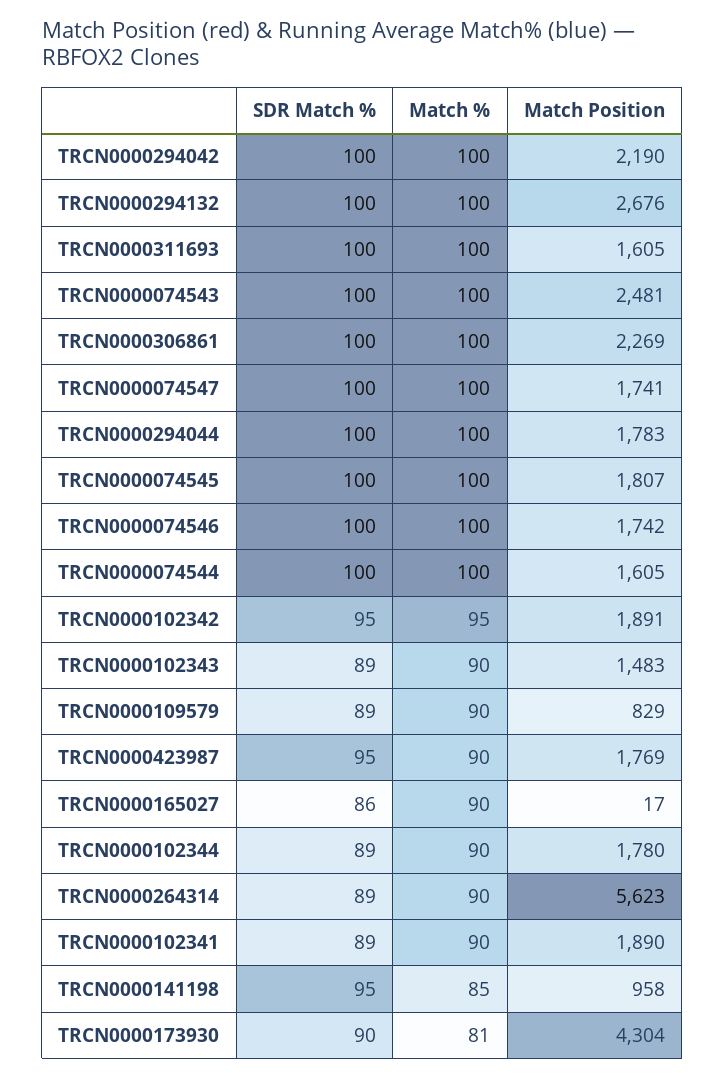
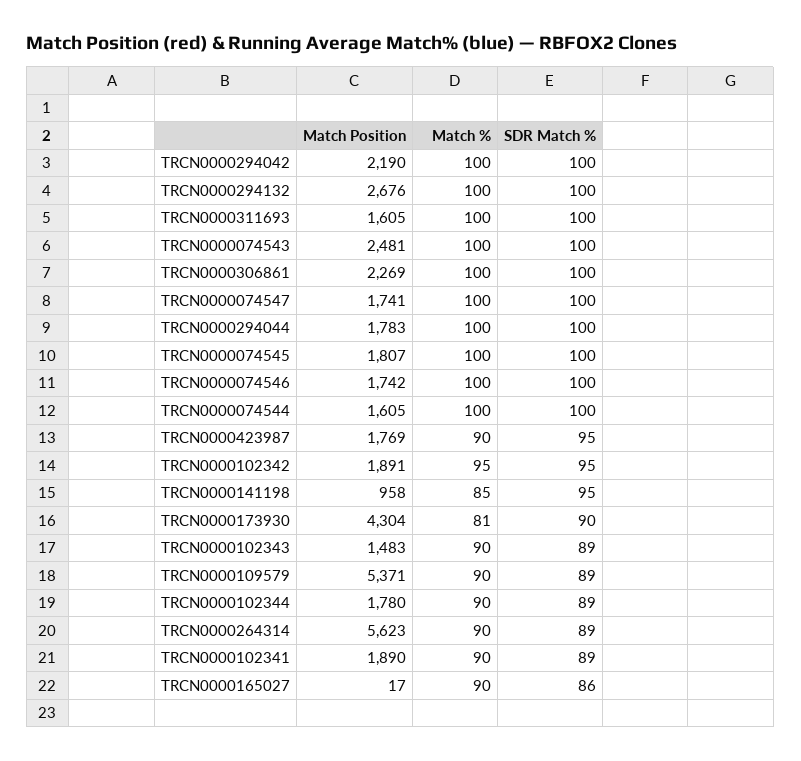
  {
    "SDR Match %": {
      "TRCN0000294042": 100,
      "TRCN0000294132": 100,
      "TRCN0000311693": 100,
      "TRCN0000074543": 100,
      "TRCN0000306861": 100,
      "TRCN0000074547": 100,
      "TRCN0000294044": 100,
      "TRCN0000074545": 100,
      "TRCN0000074546": 100,
      "TRCN0000074544": 100,
      "TRCN0000102342": 95,
      "TRCN0000102343": 89,
      "TRCN0000109579": 89,
      "TRCN0000423987": 95,
      "TRCN0000165027": 86,
      "TRCN0000102344": 89,
      "TRCN0000264314": 89,
      "TRCN0000102341": 89,
      "TRCN0000141198": 95,
      "TRCN0000173930": 90
    },
    "Match %": {
      "TRCN0000294042": 100,
      "TRCN0000294132": 100,
      "TRCN0000311693": 100,
      "TRCN0000074543": 100,
      "TRCN0000306861": 100,
      "TRCN0000074547": 100,
      "TRCN0000294044": 100,
      "TRCN0000074545": 100,
      "TRCN0000074546": 100,
      "TRCN0000074544": 100,
      "TRCN0000102342": 95,
      "TRCN0000102343": 90,
      "TRCN0000109579": 90,
      "TRCN0000423987": 90,
      "TRCN0000165027": 90,
      "TRCN0000102344": 90,
      "TRCN0000264314": 90,
      "TRCN0000102341": 90,
      "TRCN0000141198": 85,
      "TRCN0000173930": 81
    },
    "Match Position": {
      "TRCN0000294042": 2190,
      "TRCN0000294132": 2676,
      "TRCN0000311693": 1605,
      "TRCN0000074543": 2481,
      "TRCN0000306861": 2269,
      "TRCN0000074547": 1741,
      "TRCN0000294044": 1783,
      "TRCN0000074545": 1807,
      "TRCN0000074546": 1742,
      "TRCN0000074544": 1605,
      "TRCN0000102342": 1891,
      "TRCN0000102343": 1483,
-     "TRCN0000109579": 829,
+     "TRCN0000109579": 5371,
      "TRCN0000423987": 1769,
      "TRCN0000165027": 17,
      "TRCN0000102344": 1780,
      "TRCN0000264314": 5623,
      "TRCN0000102341": 1890,
      "TRCN0000141198": 958,
      "TRCN0000173930": 4304
    }
  }

